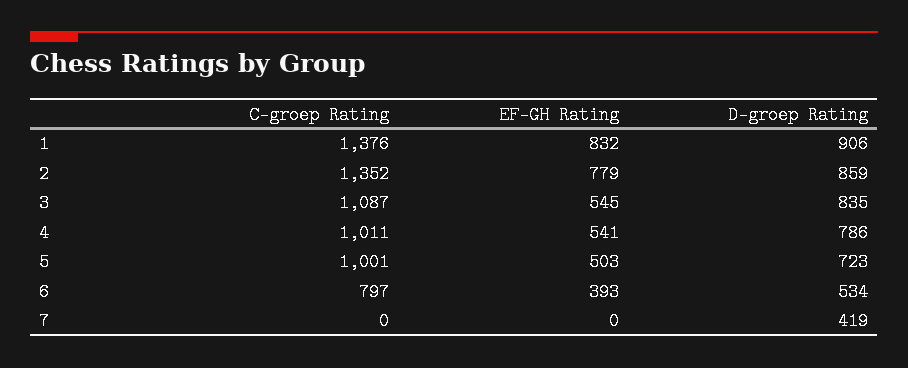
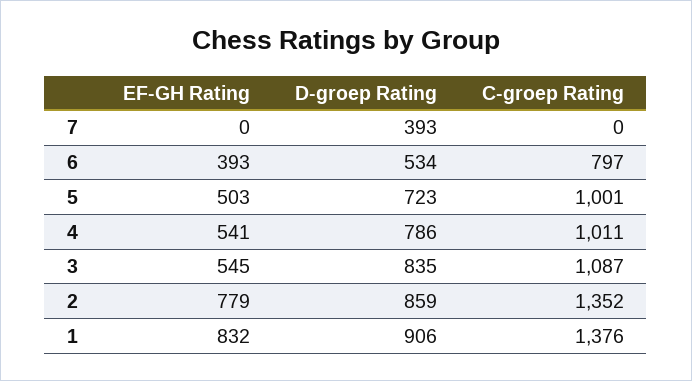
  {
    "C-groep Rating": {
      "1": 1376,
      "2": 1352,
      "3": 1087,
      "4": 1011,
      "5": 1001,
      "6": 797,
      "7": 0
    },
    "EF-GH Rating": {
      "1": 832,
      "2": 779,
      "3": 545,
      "4": 541,
      "5": 503,
      "6": 393,
      "7": 0
    },
    "D-groep Rating": {
      "1": 906,
      "2": 859,
      "3": 835,
      "4": 786,
      "5": 723,
      "6": 534,
-     "7": 419
+     "7": 393
    }
  }

